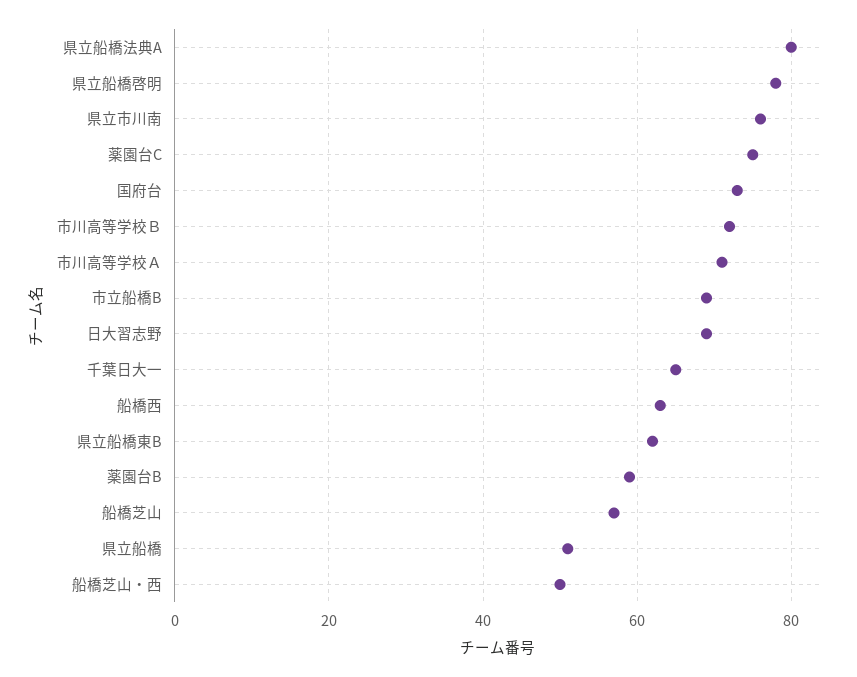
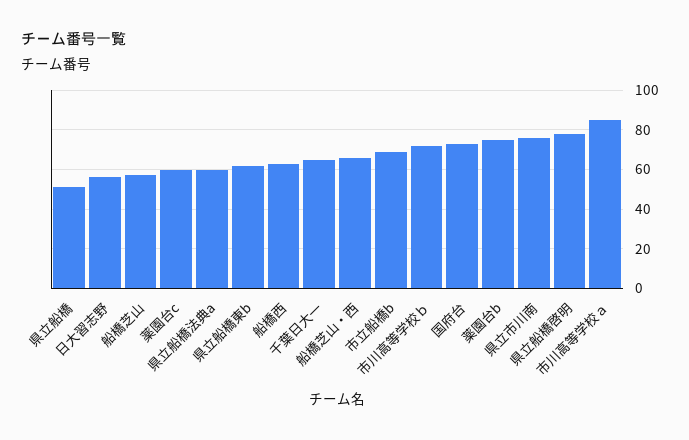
  {
-   "県立船橋法典A": 80,
+   "県立船橋法典A": 60,
    "県立船橋啓明": 80,
    "県立市川南": 75,
-   "薬園台C": 75,
+   "薬園台C": 60,
    "国府台": 75,
    "市川高等学校Ｂ": 70,
-   "市川高等学校Ａ": 70,
+   "市川高等学校Ａ": 85,
    "市立船橋B": 70,
-   "日大習志野": 70,
+   "日大習志野": 55,
    "千葉日大一": 65,
    "船橋西": 65,
    "県立船橋東B": 60,
-   "薬園台B": 60,
+   "薬園台B": 75,
    "船橋芝山": 55,
    "県立船橋": 50,
-   "船橋芝山・西": 50
+   "船橋芝山・西": 65
  }

